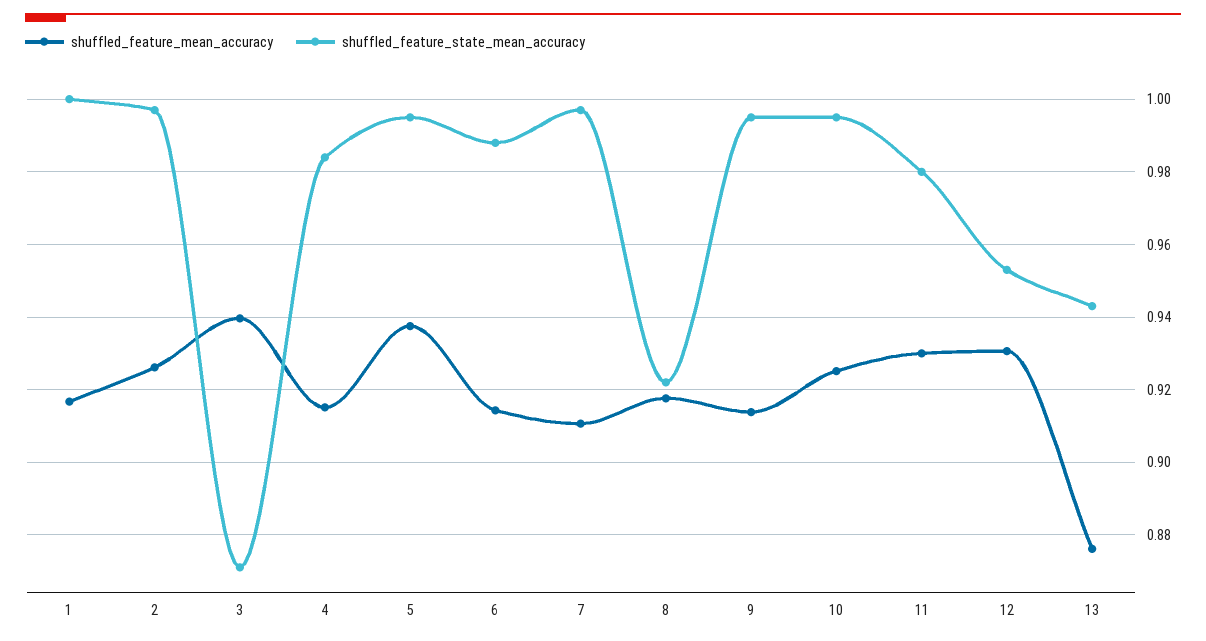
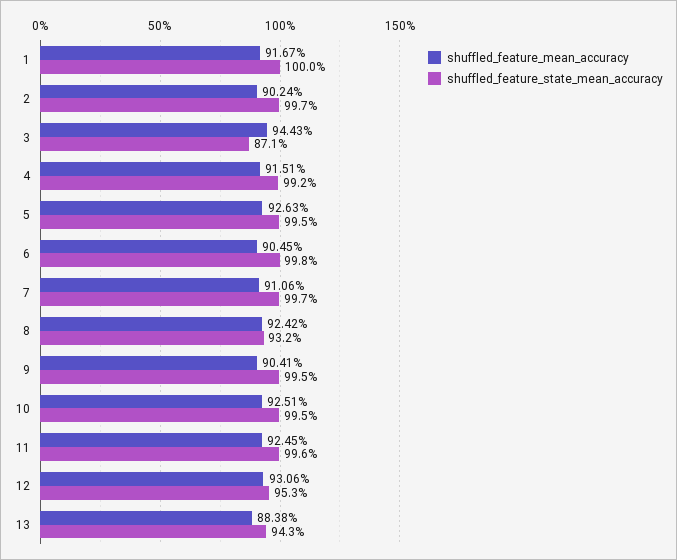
  {
    "shuffled_feature_mean_accuracy": {
      "1": 0.9167,
-     "2": 0.926,
+     "2": 0.9024,
-     "3": 0.94,
+     "3": 0.9443,
      "4": 0.9151,
-     "5": 0.938,
+     "5": 0.9263,
-     "6": 0.914,
+     "6": 0.9045,
      "7": 0.9106,
-     "8": 0.918,
+     "8": 0.9242,
-     "9": 0.914,
+     "9": 0.9041,
      "10": 0.9251,
-     "11": 0.93,
+     "11": 0.9245,
      "12": 0.9306,
-     "13": 0.876
+     "13": 0.8838
    },
    "shuffled_feature_state_mean_accuracy": {
      "1": 1,
      "2": 0.997,
      "3": 0.871,
-     "4": 0.984,
+     "4": 0.992,
      "5": 0.995,
-     "6": 0.988,
+     "6": 0.998,
      "7": 0.997,
-     "8": 0.922,
+     "8": 0.932,
      "9": 0.995,
      "10": 0.995,
-     "11": 0.98,
+     "11": 0.996,
      "12": 0.953,
      "13": 0.943
    }
  }

